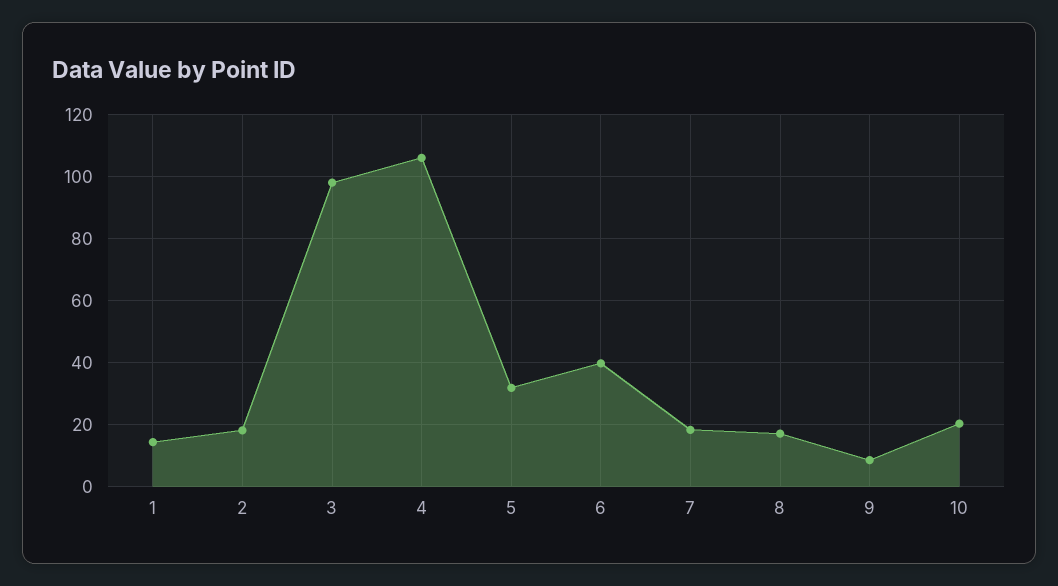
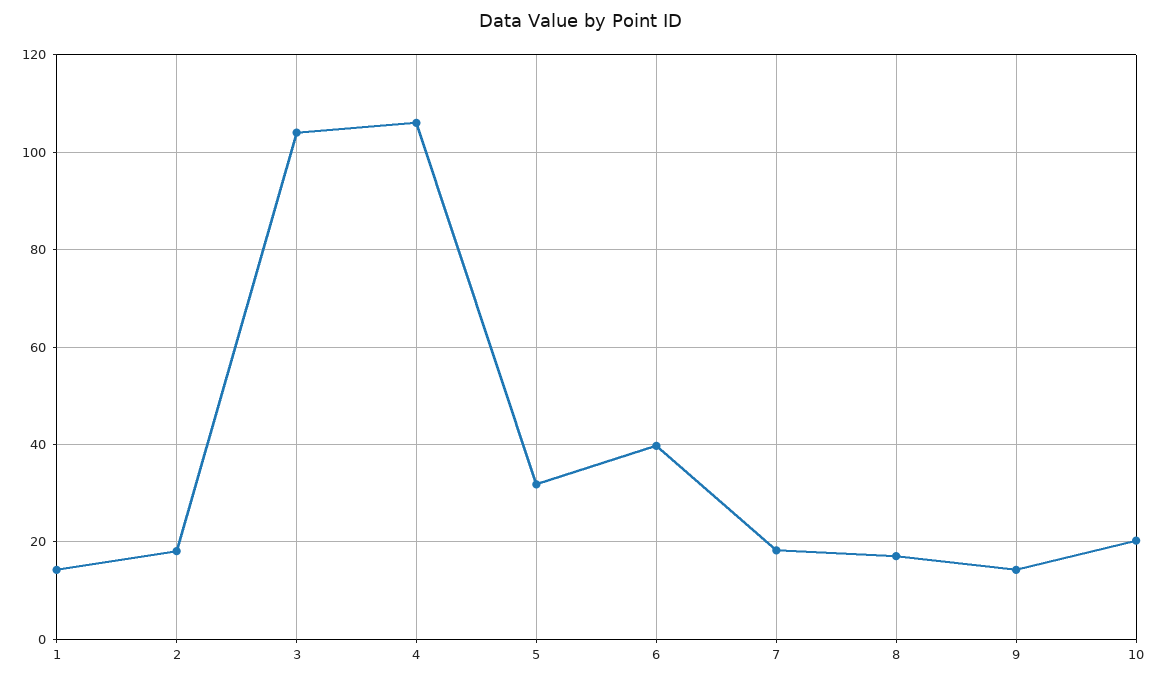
  {
    "1": 14,
    "2": 18,
-   "3": 98,
+   "3": 104,
    "4": 106,
    "5": 32,
    "6": 40,
    "7": 18,
    "8": 18,
-   "9": 8,
+   "9": 14,
    "10": 20
  }

